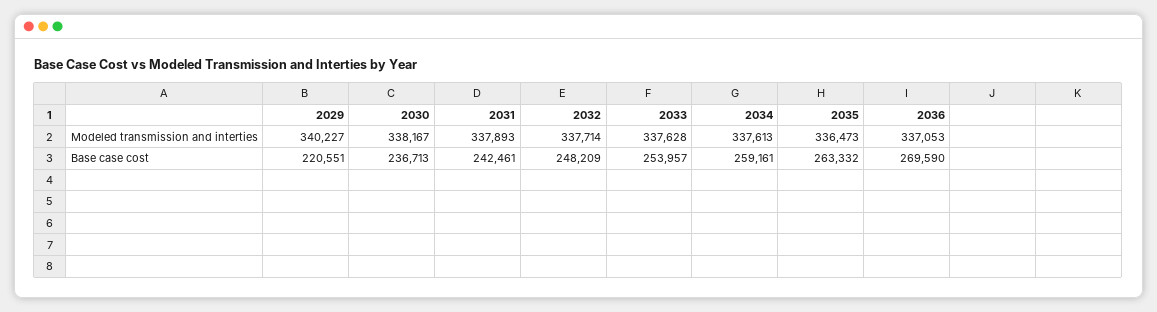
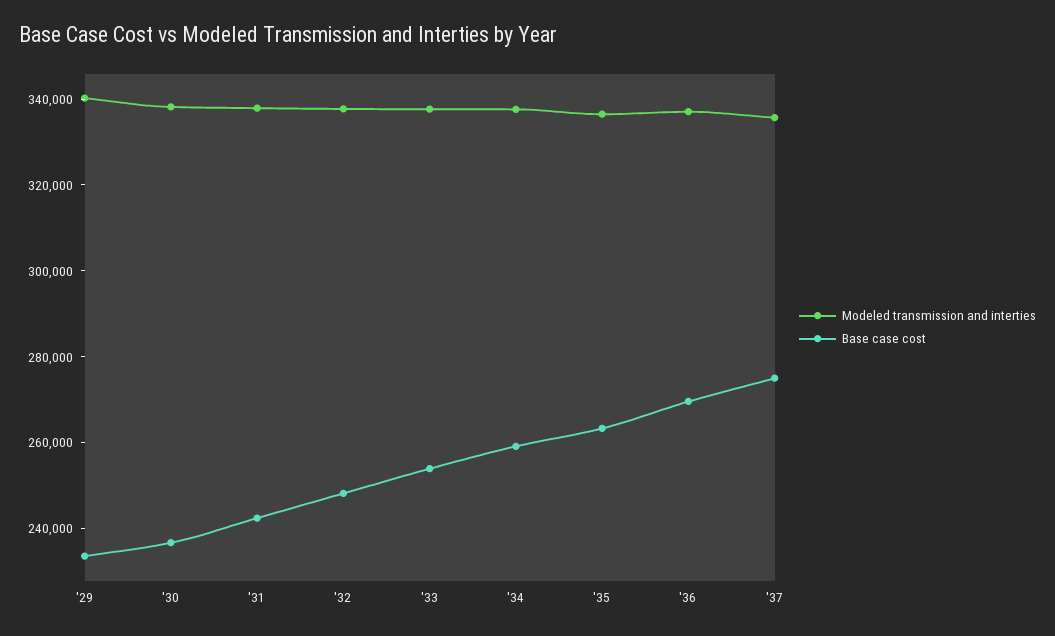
  {
    "Modeled transmission and interties": {
      "2029": 340227,
      "2030": 338167,
      "2031": 337893,
      "2032": 337714,
      "2033": 337628,
      "2034": 337613,
      "2035": 336473,
-     "2036": 337053
+     "2036": 337053,
+     "'37": 335000
    },
    "Base case cost": {
-     "2029": 220551,
+     "2029": 235000,
      "2030": 236713,
      "2031": 242461,
      "2032": 248209,
      "2033": 253957,
      "2034": 259161,
      "2035": 263332,
-     "2036": 269590
+     "2036": 269590,
+     "'37": 275000
    }
  }

